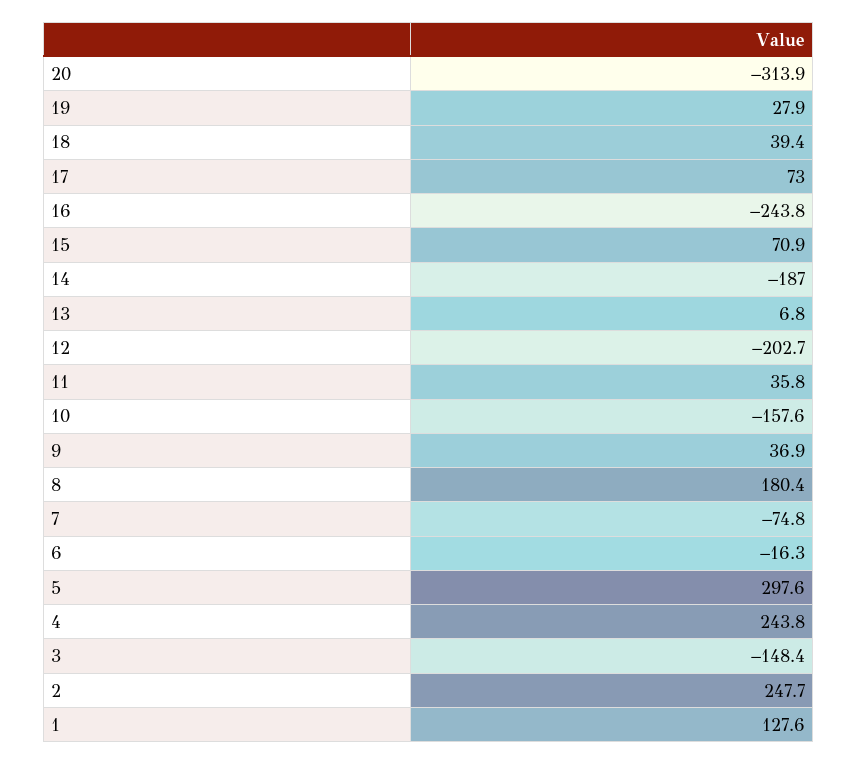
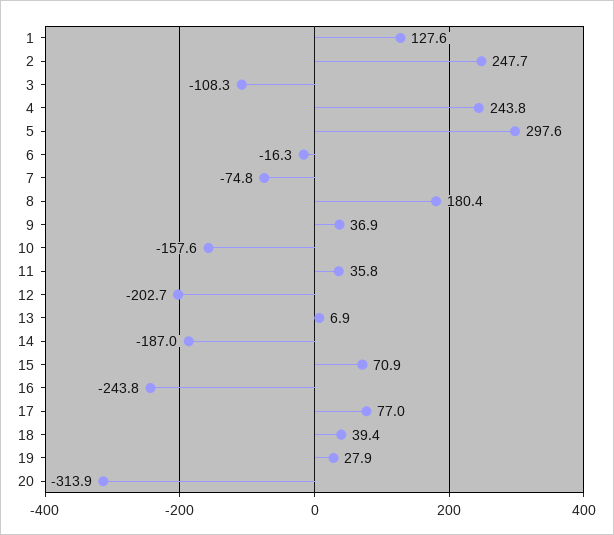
  {
    "20": -313.9,
    "19": 27.9,
    "18": 39.4,
-   "17": 73,
+   "17": 77,
    "16": -243.8,
    "15": 70.9,
    "14": -187,
-   "13": 6.8,
+   "13": 6.9,
    "12": -202.7,
    "11": 35.8,
    "10": -157.6,
    "9": 36.9,
    "8": 180.4,
    "7": -74.8,
    "6": -16.3,
    "5": 297.6,
    "4": 243.8,
-   "3": -148.4,
+   "3": -108.3,
    "2": 247.7,
    "1": 127.6
  }

